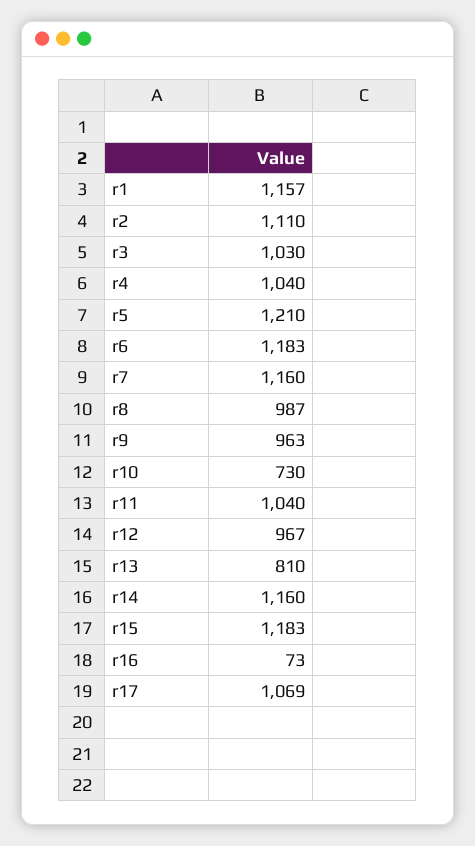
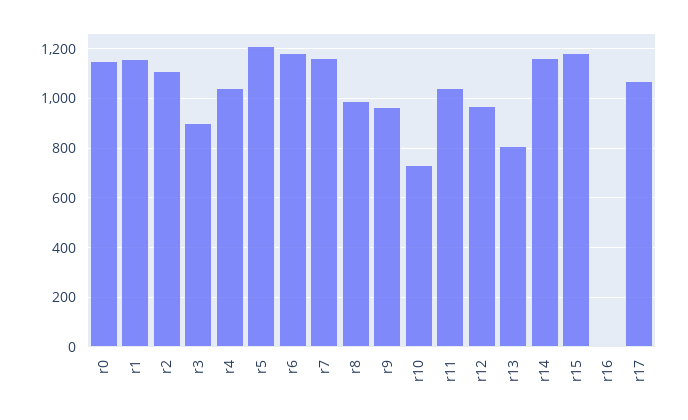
  {
    "r1": 1157,
    "r2": 1110,
-   "r3": 1030,
+   "r3": 900,
    "r4": 1040,
    "r5": 1210,
    "r6": 1183,
    "r7": 1160,
    "r8": 987,
    "r9": 963,
    "r10": 730,
    "r11": 1040,
    "r12": 967,
    "r13": 810,
    "r14": 1160,
    "r15": 1183,
-   "r16": 73,
+   "r16": 0,
-   "r17": 1069
+   "r17": 1069,
+   "r0": 1150
  }

